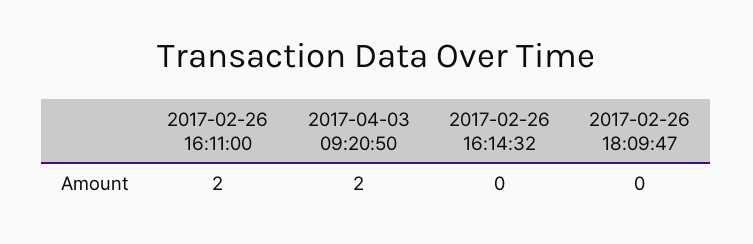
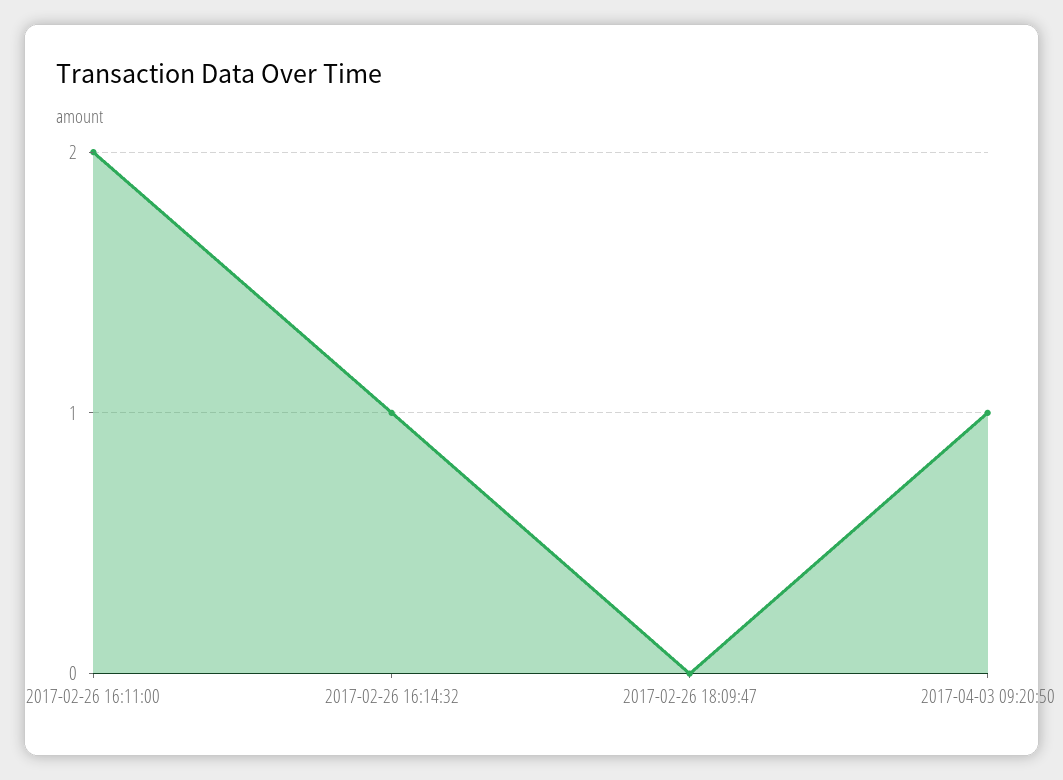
  {
    "2017-02-26 16:11:00": 2,
-   "2017-04-03 09:20:50": 2,
+   "2017-04-03 09:20:50": 1,
-   "2017-02-26 16:14:32": 0,
+   "2017-02-26 16:14:32": 1,
    "2017-02-26 18:09:47": 0
  }

